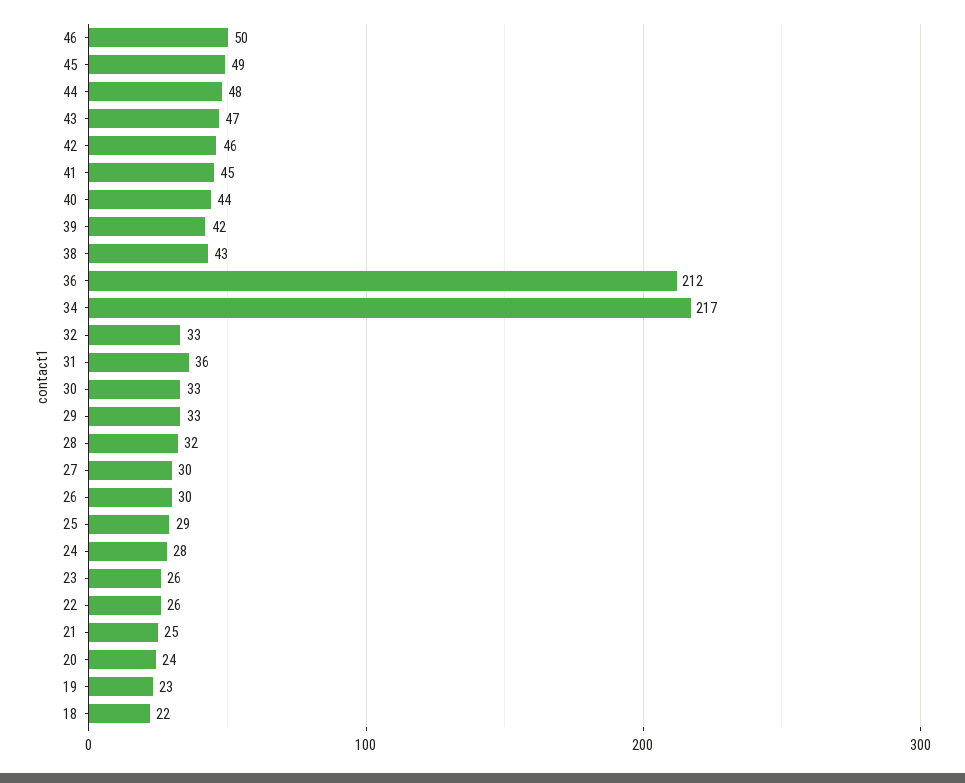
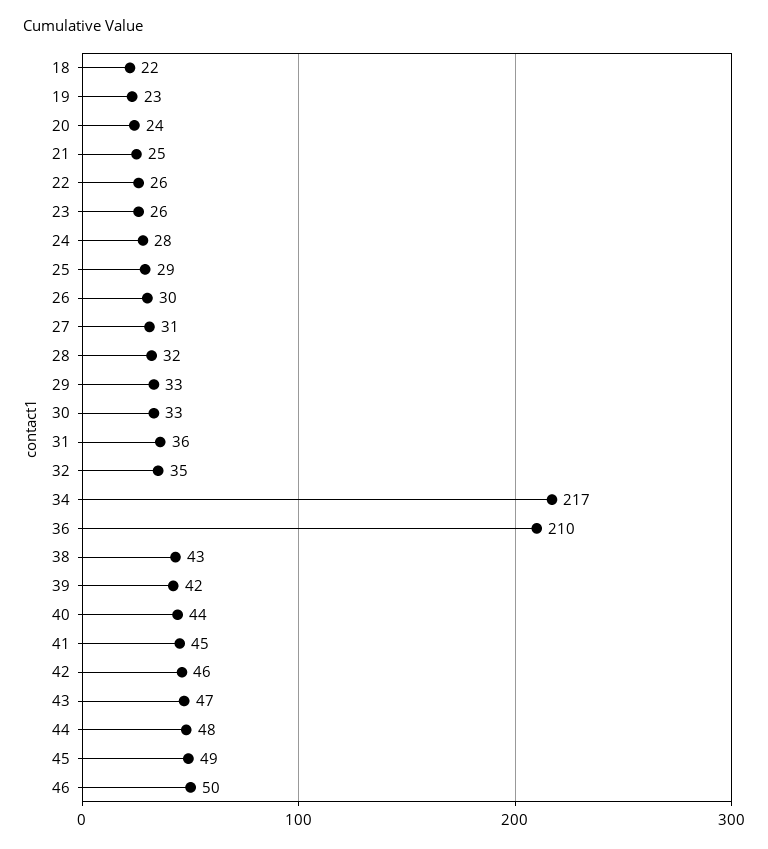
  {
    "46": 50,
    "45": 49,
    "44": 48,
    "43": 47,
    "42": 46,
    "41": 45,
    "40": 44,
    "39": 42,
    "38": 43,
-   "36": 212,
+   "36": 210,
    "34": 217,
-   "32": 33,
+   "32": 35,
    "31": 36,
    "30": 33,
    "29": 33,
    "28": 32,
-   "27": 30,
+   "27": 31,
    "26": 30,
    "25": 29,
    "24": 28,
    "23": 26,
    "22": 26,
    "21": 25,
    "20": 24,
    "19": 23,
    "18": 22
  }

